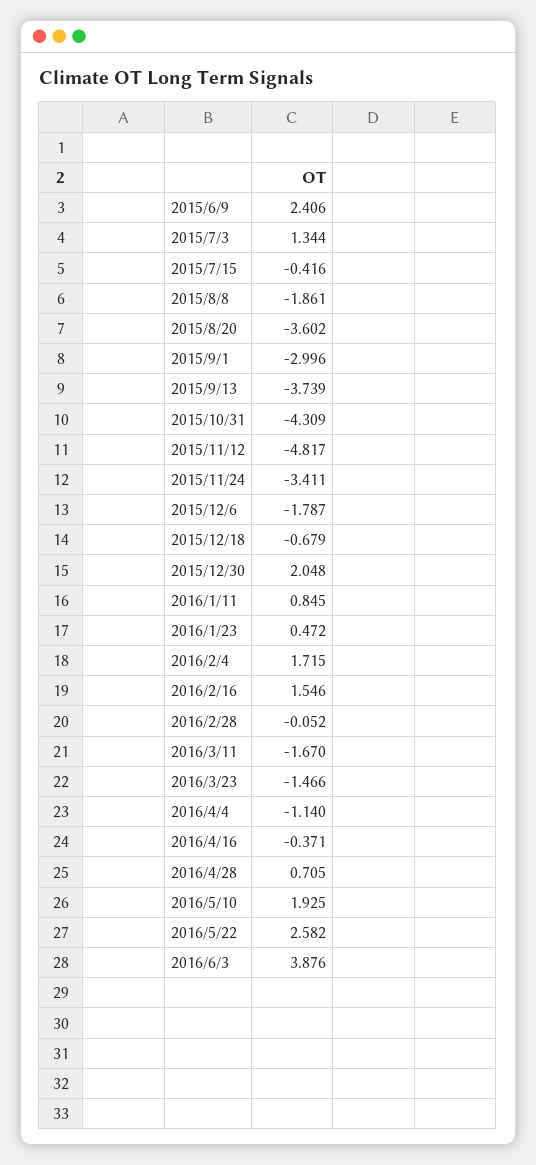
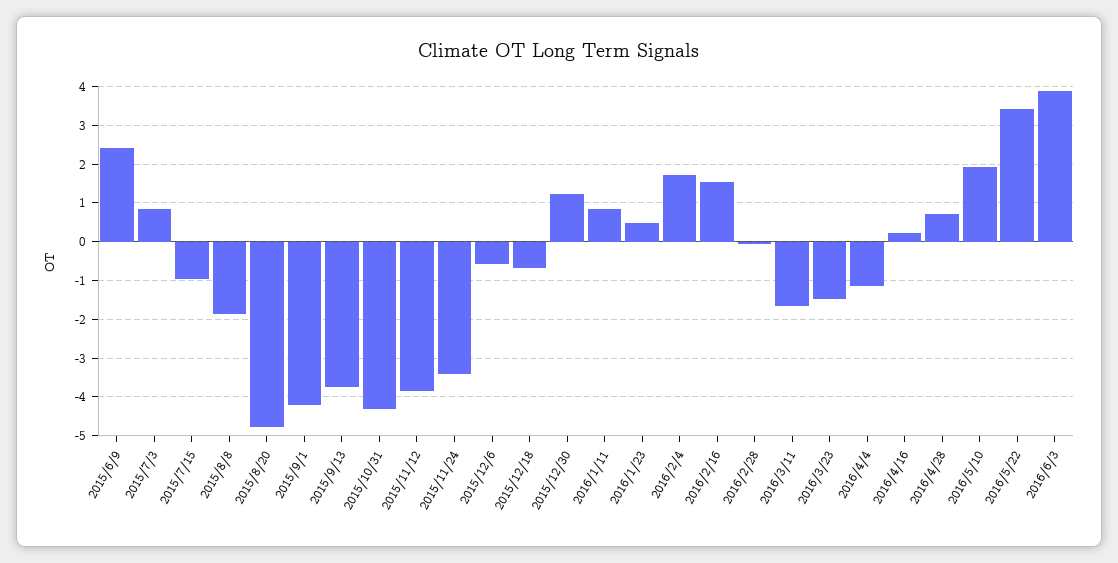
  {
    "2015/6/9": 2.406,
-   "2015/7/3": 1.344,
+   "2015/7/3": 0.8,
-   "2015/7/15": -0.416,
+   "2015/7/15": -1,
    "2015/8/8": -1.861,
-   "2015/8/20": -3.602,
+   "2015/8/20": -4.8,
-   "2015/9/1": -2.996,
+   "2015/9/1": -4.2,
    "2015/9/13": -3.739,
    "2015/10/31": -4.309,
-   "2015/11/12": -4.817,
+   "2015/11/12": -3.8,
    "2015/11/24": -3.411,
-   "2015/12/6": -1.787,
+   "2015/12/6": -0.6,
    "2015/12/18": -0.679,
-   "2015/12/30": 2.048,
+   "2015/12/30": 1.2,
    "2016/1/11": 0.845,
    "2016/1/23": 0.472,
    "2016/2/4": 1.715,
    "2016/2/16": 1.546,
    "2016/2/28": -0.052,
    "2016/3/11": -1.67,
    "2016/3/23": -1.466,
    "2016/4/4": -1.14,
-   "2016/4/16": -0.371,
+   "2016/4/16": 0.2,
    "2016/4/28": 0.705,
    "2016/5/10": 1.925,
-   "2016/5/22": 2.582,
+   "2016/5/22": 3.4,
    "2016/6/3": 3.876
  }

